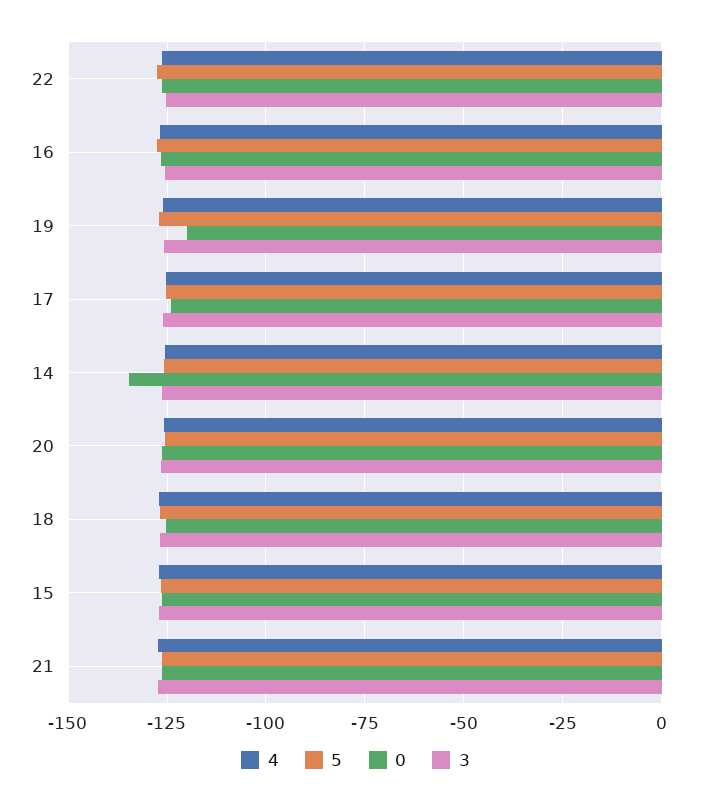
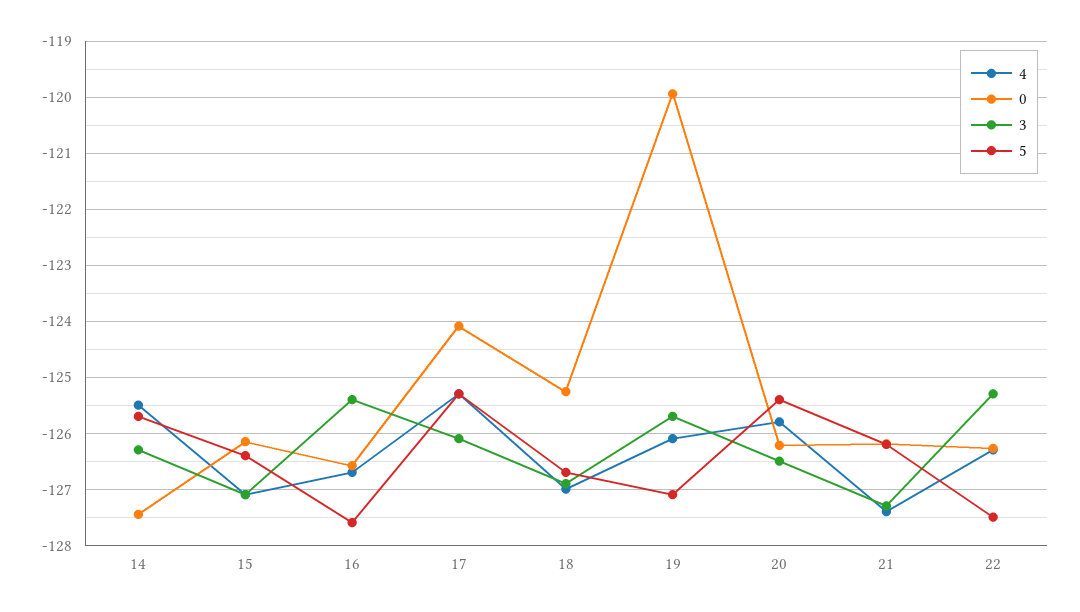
  {
    "4": {
      "22": -126.4,
      "16": -126.8,
      "19": -126.2,
      "17": -125.4,
      "14": -125.6,
      "20": -125.8,
      "18": -127,
      "15": -127.2,
      "21": -127.4
    },
    "5": {
      "22": -127.6,
      "16": -127.6,
      "19": -127.2,
      "17": -125.4,
      "14": -125.8,
      "20": -125.4,
      "18": -126.8,
      "15": -126.4,
      "21": -126.2
    },
    "0": {
      "22": -126.2,
      "16": -126.6,
      "19": -120,
      "17": -124,
-     "14": -135,
+     "14": -127.4,
      "20": -126.2,
      "18": -125.2,
      "15": -126.2,
      "21": -126.2
    },
    "3": {
      "22": -125.4,
      "16": -125.4,
      "19": -125.8,
      "17": -126.2,
      "14": -126.4,
      "20": -126.6,
      "18": -127,
      "15": -127.2,
      "21": -127.4
    }
  }

